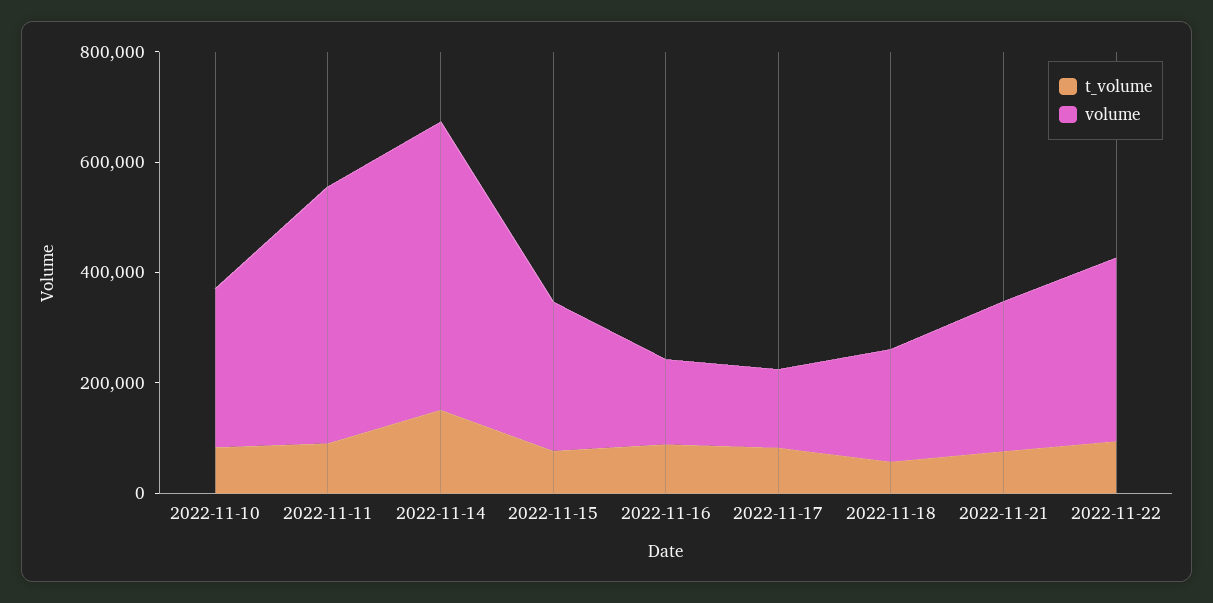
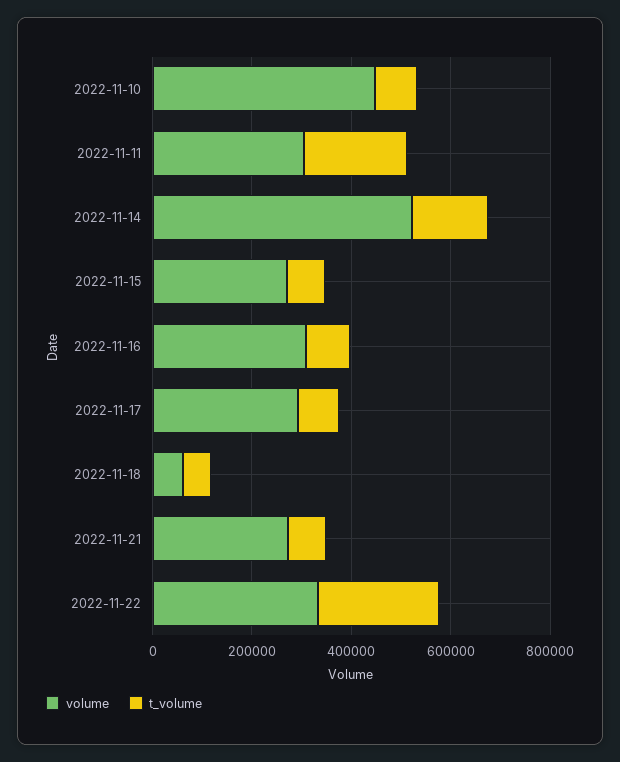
  {
    "t_volume": {
      "2022-11-10": 100000,
-     "2022-11-11": 100000,
+     "2022-11-11": 200000,
      "2022-11-14": 150000,
      "2022-11-15": 100000,
      "2022-11-16": 100000,
      "2022-11-17": 100000,
      "2022-11-18": 50000,
      "2022-11-21": 100000,
-     "2022-11-22": 100000
+     "2022-11-22": 250000
    },
    "volume": {
-     "2022-11-10": 300000,
+     "2022-11-10": 450000,
-     "2022-11-11": 450000,
+     "2022-11-11": 300000,
      "2022-11-14": 500000,
      "2022-11-15": 250000,
-     "2022-11-16": 150000,
+     "2022-11-16": 300000,
-     "2022-11-17": 150000,
+     "2022-11-17": 300000,
-     "2022-11-18": 200000,
+     "2022-11-18": 50000,
      "2022-11-21": 250000,
      "2022-11-22": 350000
    }
  }

